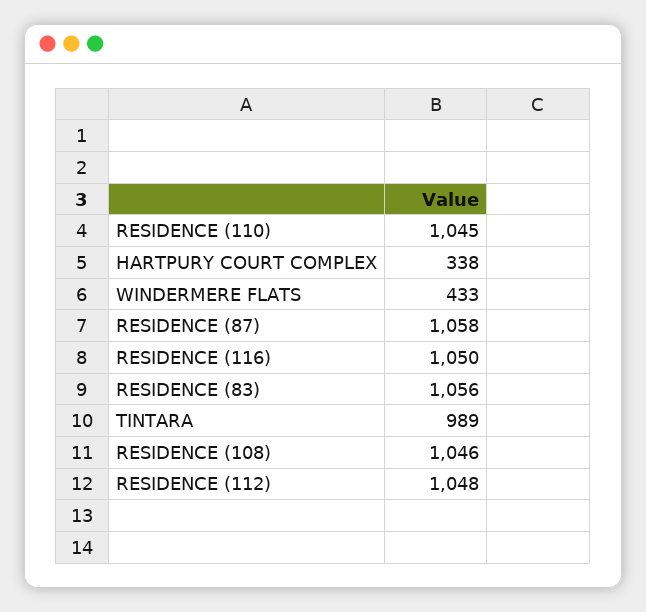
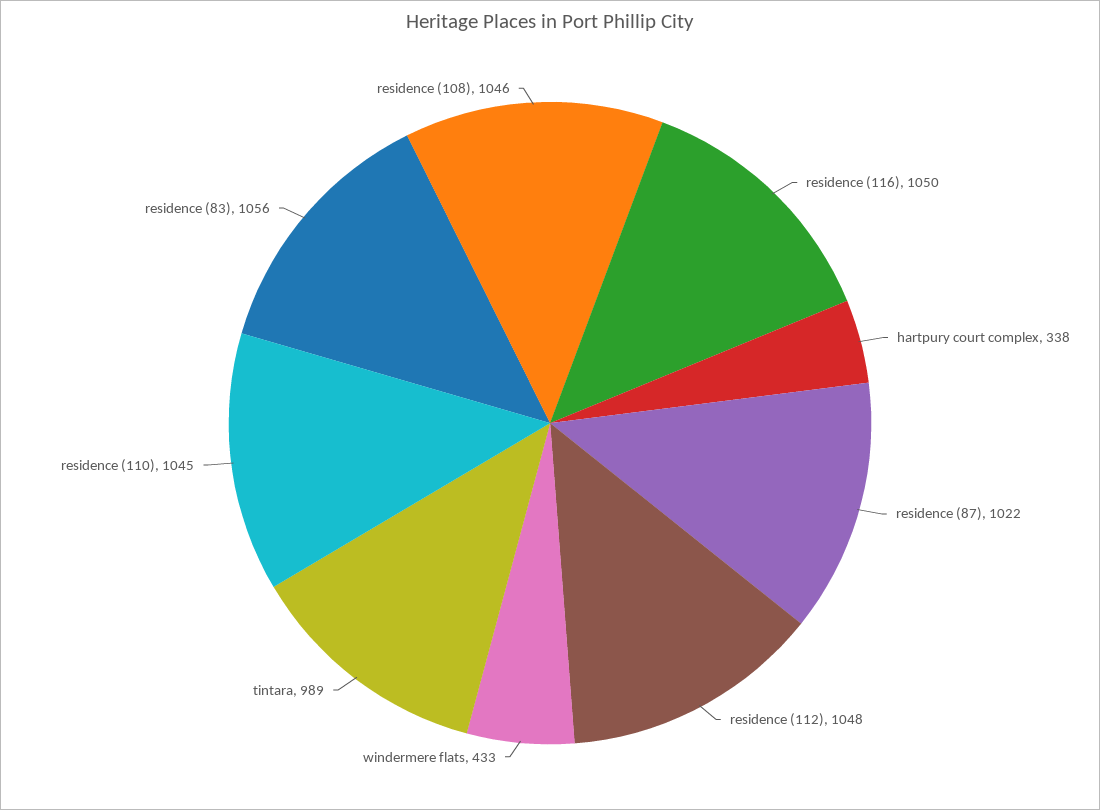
  {
    "RESIDENCE (110)": 1045,
    "HARTPURY COURT COMPLEX": 338,
    "WINDERMERE FLATS": 433,
-   "RESIDENCE (87)": 1058,
+   "RESIDENCE (87)": 1022,
    "RESIDENCE (116)": 1050,
    "RESIDENCE (83)": 1056,
    "TINTARA": 989,
    "RESIDENCE (108)": 1046,
    "RESIDENCE (112)": 1048
  }

